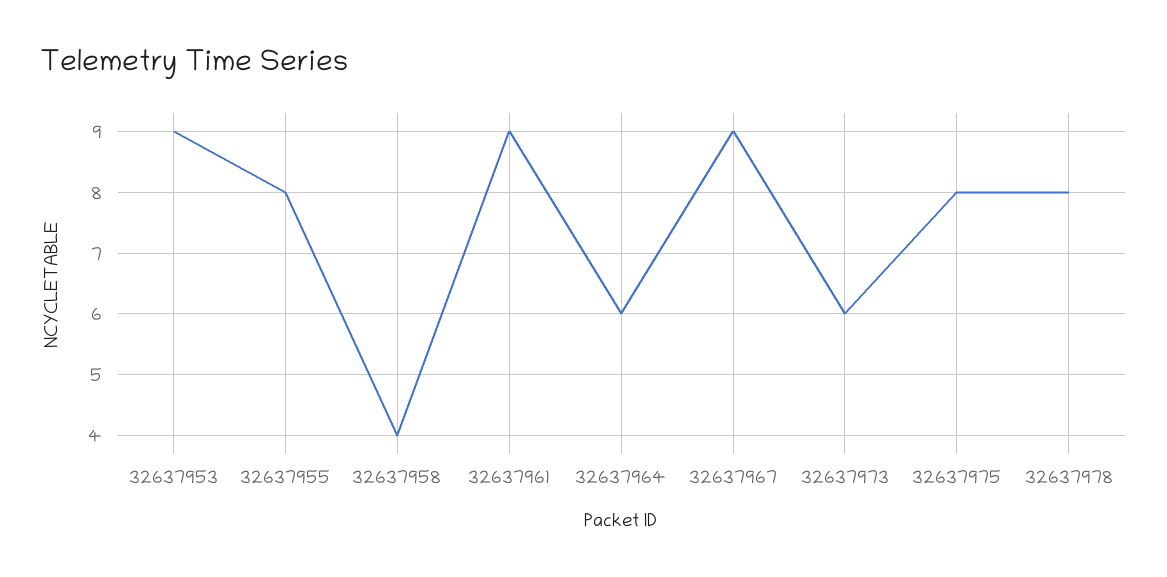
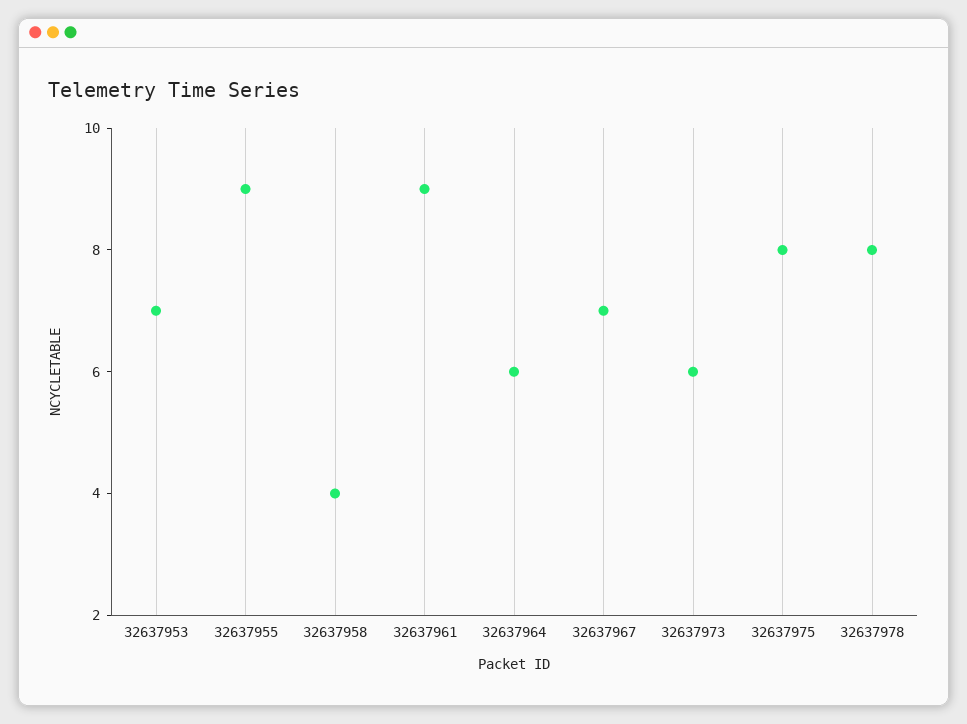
  {
-   "32637953": 9,
+   "32637953": 7,
-   "32637955": 8,
+   "32637955": 9,
    "32637958": 4,
    "32637961": 9,
    "32637964": 6,
-   "32637967": 9,
+   "32637967": 7,
    "32637973": 6,
    "32637975": 8,
    "32637978": 8
  }

